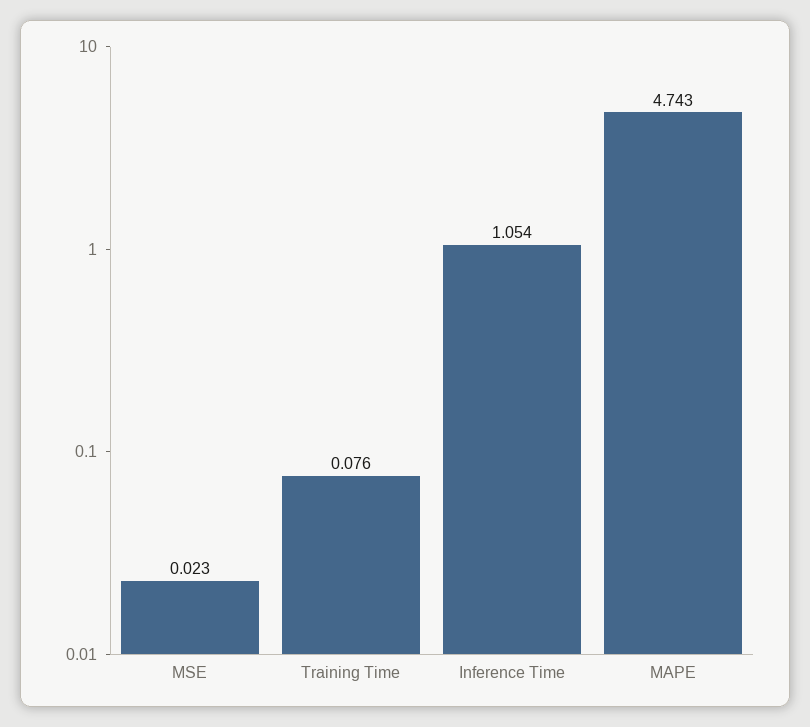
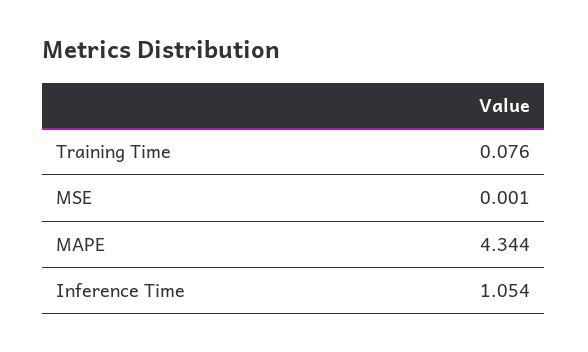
  {
-   "MSE": 0.023,
+   "MSE": 0.001,
    "Training Time": 0.076,
    "Inference Time": 1.054,
-   "MAPE": 4.743
+   "MAPE": 4.344
  }

